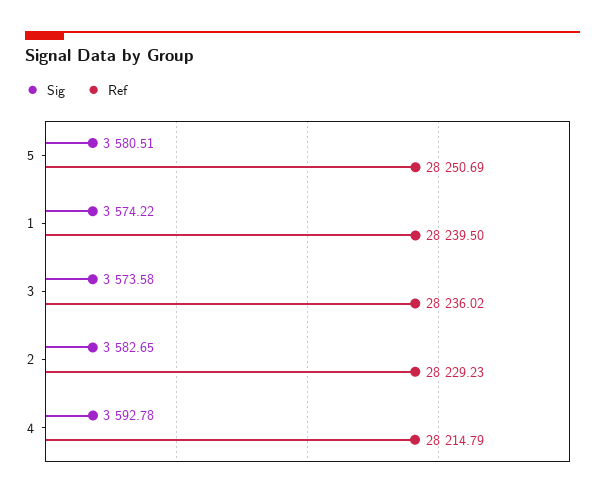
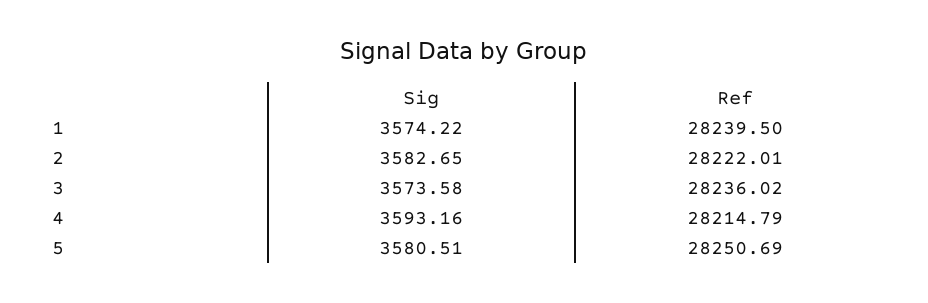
  {
    "Sig": {
      "5": 3580.51,
      "1": 3574.22,
      "3": 3573.58,
      "2": 3582.65,
-     "4": 3592.78
+     "4": 3593.16
    },
    "Ref": {
      "5": 28250.69,
      "1": 28239.5,
      "3": 28236.02,
-     "2": 28229.23,
+     "2": 28222.01,
      "4": 28214.79
    }
  }

